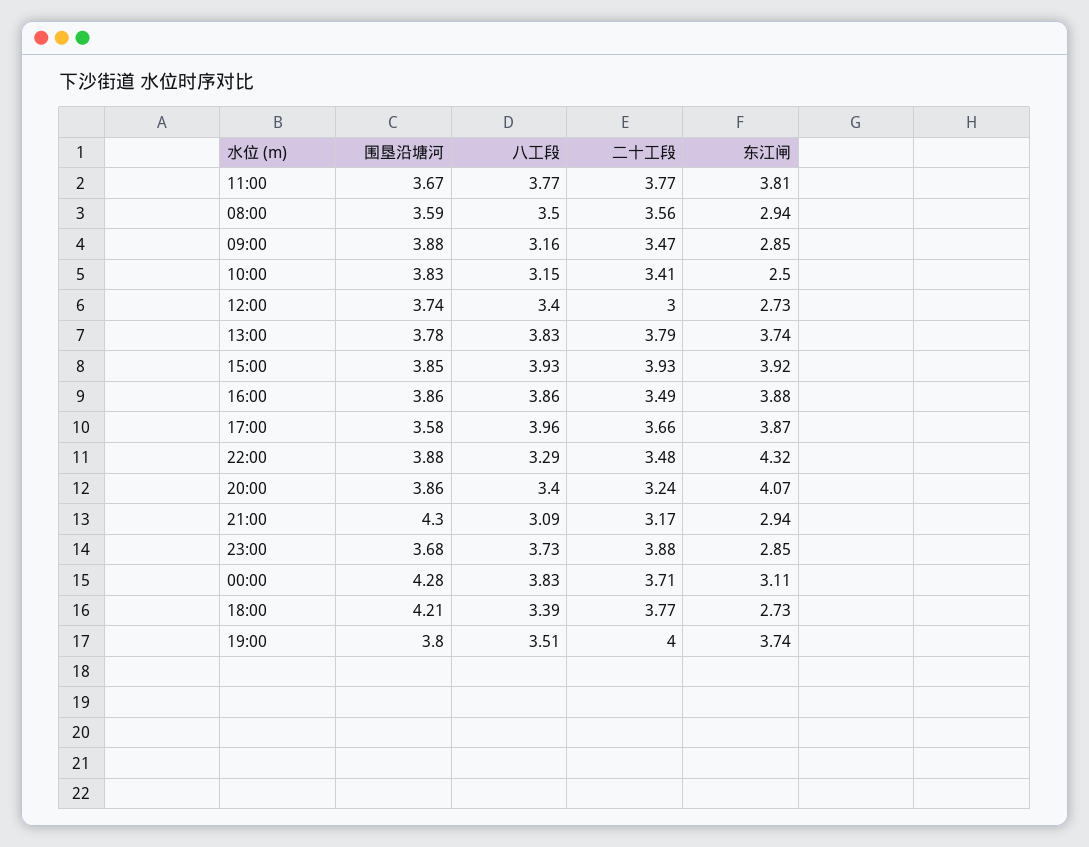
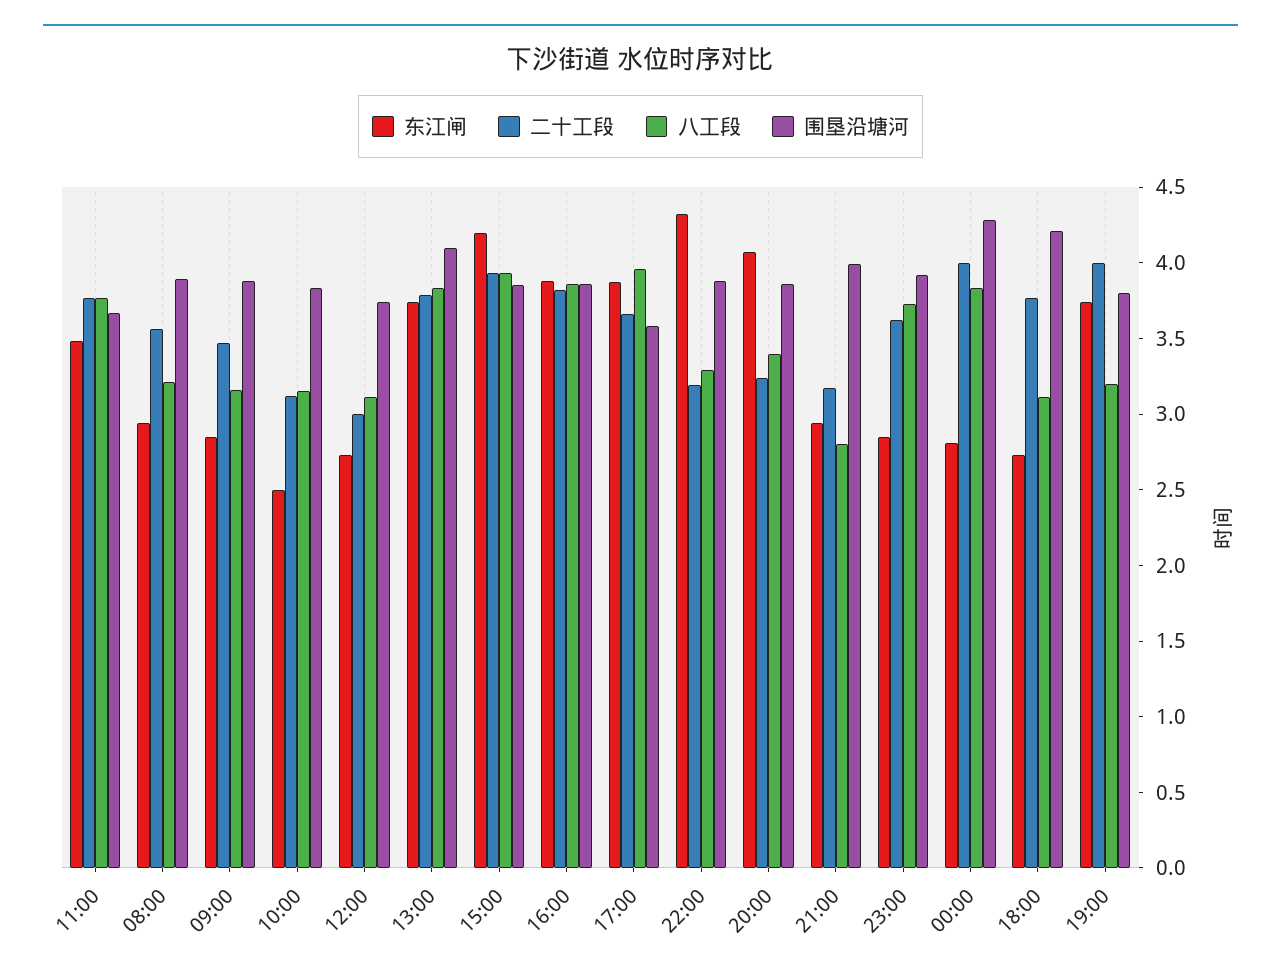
  {
    "围垦沿塘河": {
      "11:00": 3.67,
-     "08:00": 3.59,
+     "08:00": 3.9,
      "09:00": 3.88,
      "10:00": 3.83,
      "12:00": 3.74,
-     "13:00": 3.78,
+     "13:00": 4.1,
      "15:00": 3.85,
      "16:00": 3.86,
      "17:00": 3.58,
      "22:00": 3.88,
      "20:00": 3.86,
-     "21:00": 4.3,
+     "21:00": 4,
-     "23:00": 3.68,
+     "23:00": 3.9,
      "00:00": 4.28,
      "18:00": 4.21,
      "19:00": 3.8
    },
    "八工段": {
      "11:00": 3.77,
-     "08:00": 3.5,
+     "08:00": 3.2,
      "09:00": 3.16,
      "10:00": 3.15,
-     "12:00": 3.4,
+     "12:00": 3.1,
      "13:00": 3.83,
      "15:00": 3.93,
      "16:00": 3.86,
      "17:00": 3.96,
      "22:00": 3.29,
      "20:00": 3.4,
-     "21:00": 3.09,
+     "21:00": 2.8,
      "23:00": 3.73,
      "00:00": 3.83,
-     "18:00": 3.39,
+     "18:00": 3.1,
-     "19:00": 3.51
+     "19:00": 3.2
    },
    "二十工段": {
      "11:00": 3.77,
      "08:00": 3.56,
      "09:00": 3.47,
-     "10:00": 3.41,
+     "10:00": 3.1,
      "12:00": 3,
      "13:00": 3.79,
      "15:00": 3.93,
-     "16:00": 3.49,
+     "16:00": 3.8,
      "17:00": 3.66,
-     "22:00": 3.48,
+     "22:00": 3.2,
      "20:00": 3.24,
      "21:00": 3.17,
-     "23:00": 3.88,
+     "23:00": 3.6,
-     "00:00": 3.71,
+     "00:00": 4,
      "18:00": 3.77,
      "19:00": 4
    },
    "东江闸": {
-     "11:00": 3.81,
+     "11:00": 3.5,
      "08:00": 2.94,
      "09:00": 2.85,
      "10:00": 2.5,
      "12:00": 2.73,
      "13:00": 3.74,
-     "15:00": 3.92,
+     "15:00": 4.2,
      "16:00": 3.88,
      "17:00": 3.87,
      "22:00": 4.32,
      "20:00": 4.07,
      "21:00": 2.94,
      "23:00": 2.85,
-     "00:00": 3.11,
+     "00:00": 2.8,
      "18:00": 2.73,
      "19:00": 3.74
    }
  }

